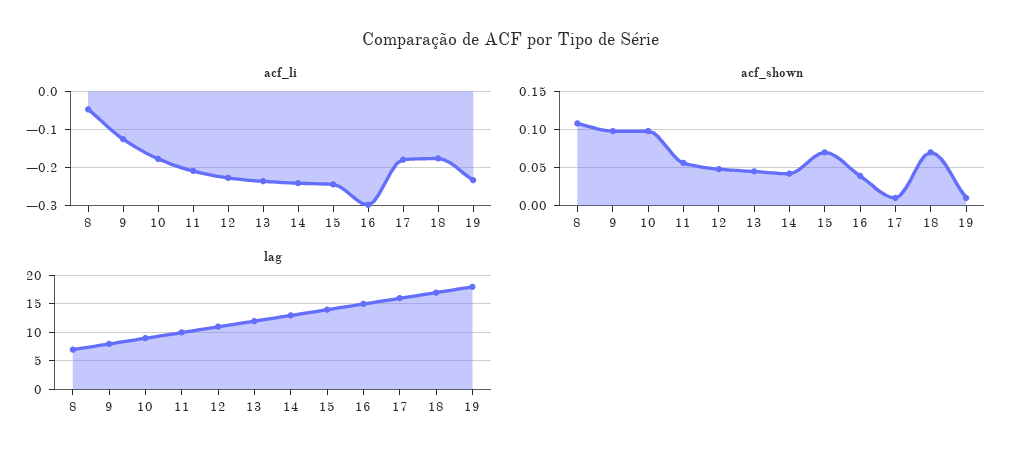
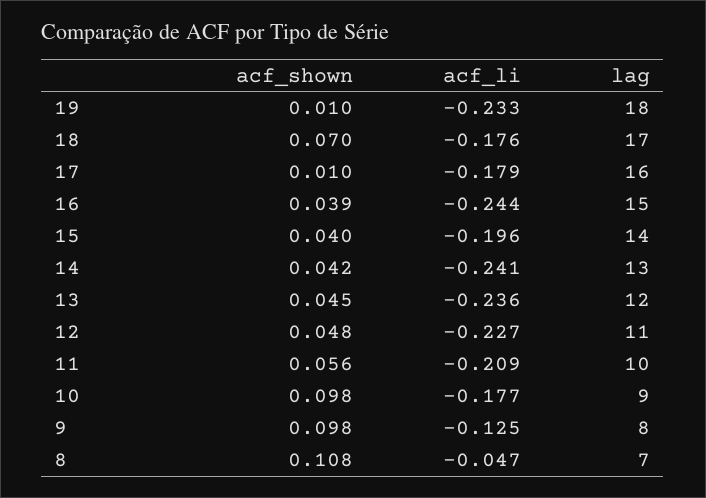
  {
    "acf_li": {
      "8": -0.047,
      "9": -0.125,
      "10": -0.177,
      "11": -0.209,
      "12": -0.227,
      "13": -0.236,
      "14": -0.241,
-     "15": -0.24,
+     "15": -0.196,
-     "16": -0.3,
+     "16": -0.244,
      "17": -0.179,
      "18": -0.176,
      "19": -0.233
    },
    "acf_shown": {
      "8": 0.108,
      "9": 0.098,
      "10": 0.098,
      "11": 0.056,
      "12": 0.048,
      "13": 0.045,
      "14": 0.042,
-     "15": 0.07,
+     "15": 0.04,
      "16": 0.039,
      "17": 0.01,
      "18": 0.07,
      "19": 0.01
    },
    "lag": {
      "8": 7,
      "9": 8,
      "10": 9,
      "11": 10,
      "12": 11,
      "13": 12,
      "14": 13,
      "15": 14,
      "16": 15,
      "17": 16,
      "18": 17,
      "19": 18
    }
  }

